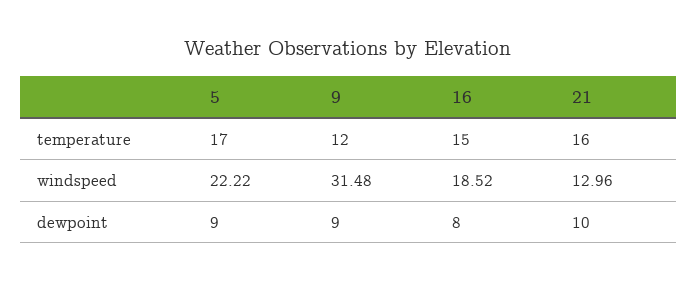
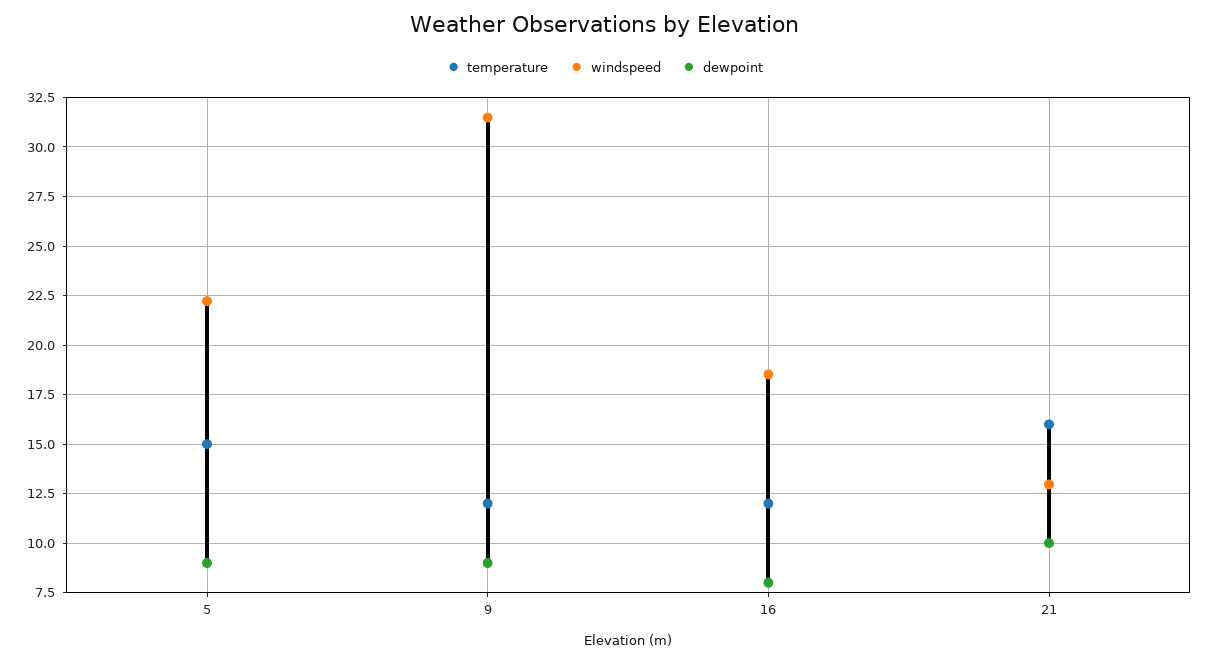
  {
    "temperature": {
-     "5": 17,
+     "5": 15,
      "9": 12,
-     "16": 15,
+     "16": 12,
      "21": 16
    },
    "windspeed": {
      "5": 22.22,
      "9": 31.48,
      "16": 18.52,
      "21": 12.96
    },
    "dewpoint": {
      "5": 9,
      "9": 9,
      "16": 8,
      "21": 10
    }
  }

